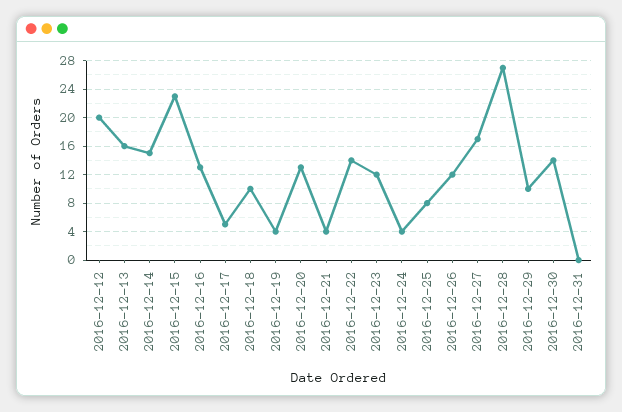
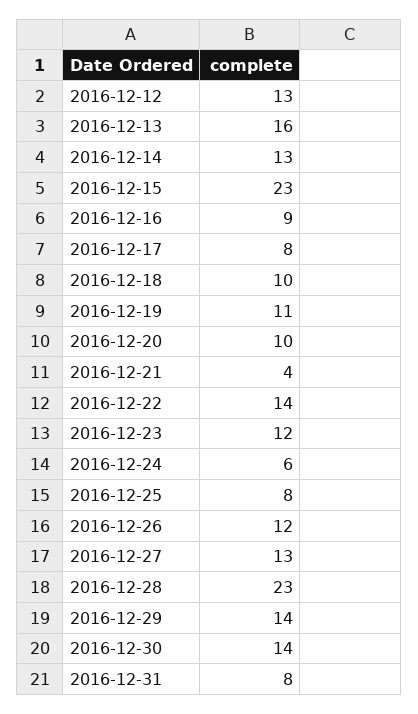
  {
-   "2016-12-12": 20,
+   "2016-12-12": 13,
    "2016-12-13": 16,
-   "2016-12-14": 15,
+   "2016-12-14": 13,
    "2016-12-15": 23,
-   "2016-12-16": 13,
+   "2016-12-16": 9,
-   "2016-12-17": 5,
+   "2016-12-17": 8,
    "2016-12-18": 10,
-   "2016-12-19": 4,
+   "2016-12-19": 11,
-   "2016-12-20": 13,
+   "2016-12-20": 10,
    "2016-12-21": 4,
    "2016-12-22": 14,
    "2016-12-23": 12,
-   "2016-12-24": 4,
+   "2016-12-24": 6,
    "2016-12-25": 8,
    "2016-12-26": 12,
-   "2016-12-27": 17,
+   "2016-12-27": 13,
-   "2016-12-28": 27,
+   "2016-12-28": 23,
-   "2016-12-29": 10,
+   "2016-12-29": 14,
    "2016-12-30": 14,
-   "2016-12-31": 0
+   "2016-12-31": 8
  }

